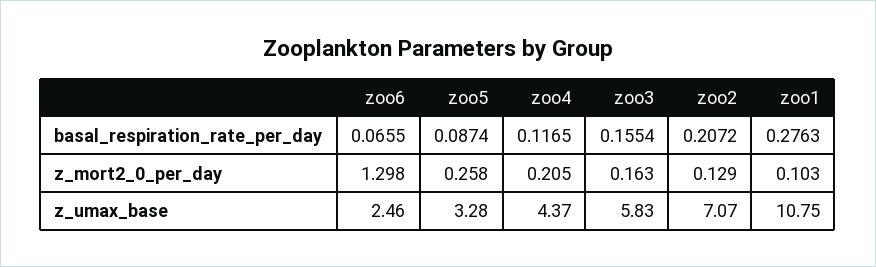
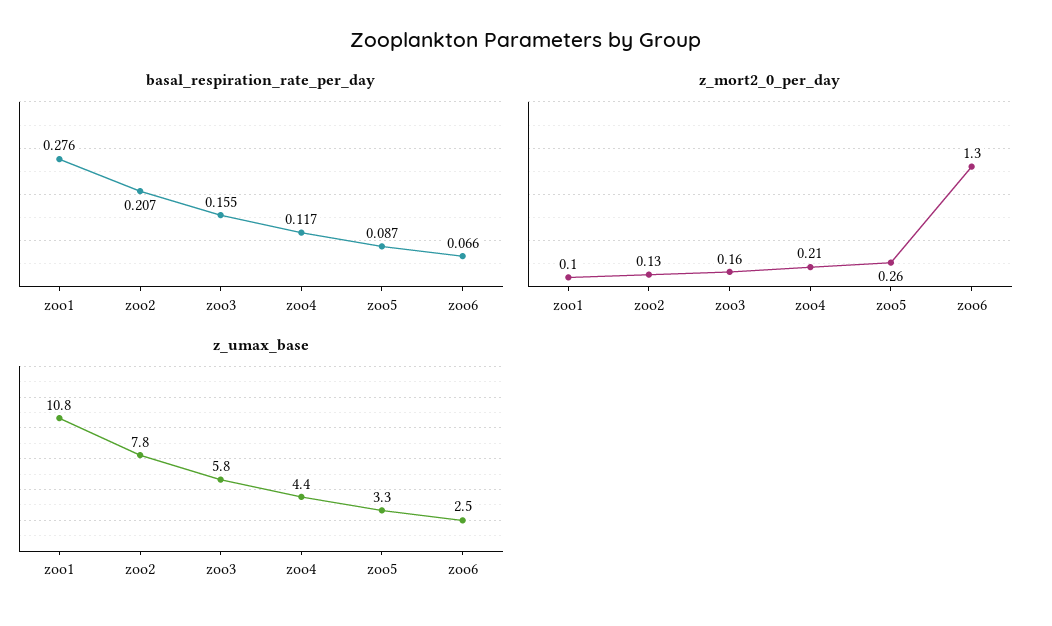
  {
    "basal_respiration_rate_per_day": {
      "zoo6": 0.0655,
      "zoo5": 0.0874,
      "zoo4": 0.1165,
      "zoo3": 0.1554,
      "zoo2": 0.2072,
      "zoo1": 0.2763
    },
    "z_mort2_0_per_day": {
      "zoo6": 1.298,
      "zoo5": 0.258,
      "zoo4": 0.205,
      "zoo3": 0.163,
      "zoo2": 0.129,
      "zoo1": 0.103
    },
    "z_umax_base": {
      "zoo6": 2.46,
      "zoo5": 3.28,
      "zoo4": 4.37,
      "zoo3": 5.83,
-     "zoo2": 7.07,
+     "zoo2": 7.8,
      "zoo1": 10.75
    }
  }

